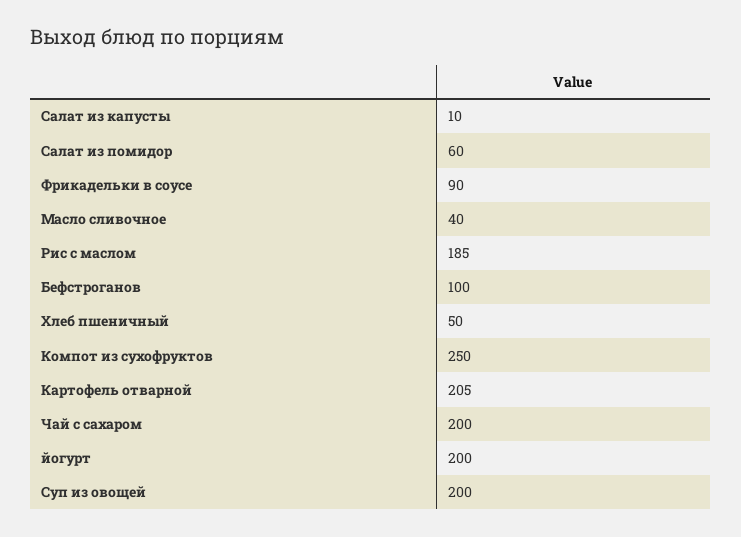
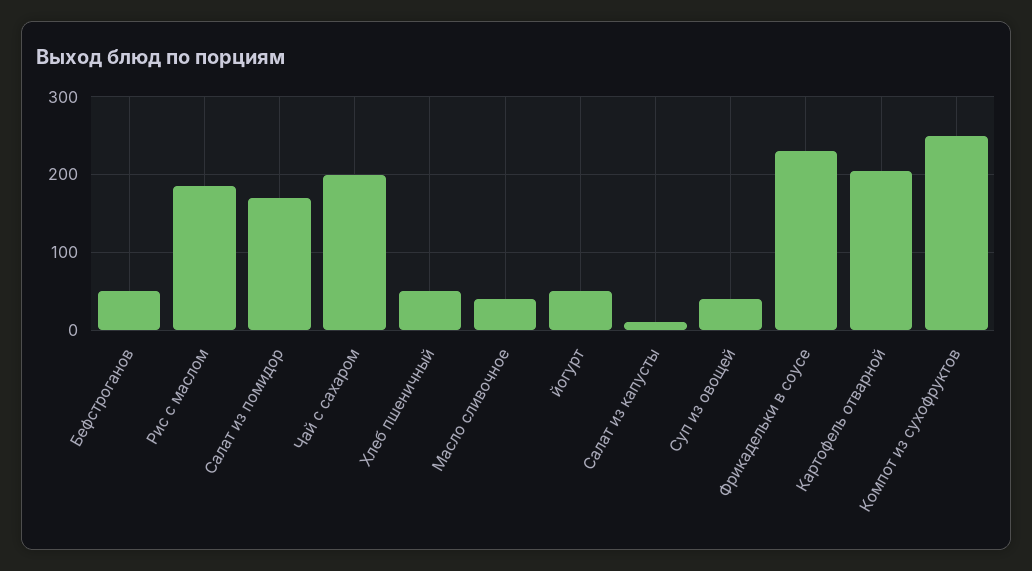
  {
    "Салат из капусты": 10,
-   "Салат из помидор": 60,
+   "Салат из помидор": 170,
-   "Фрикадельки в соусе": 90,
+   "Фрикадельки в соусе": 230,
    "Масло сливочное": 40,
    "Рис с маслом": 185,
-   "Бефстроганов": 100,
+   "Бефстроганов": 50,
    "Хлеб пшеничный": 50,
    "Компот из сухофруктов": 250,
    "Картофель отварной": 205,
    "Чай с сахаром": 200,
-   "йогурт": 200,
+   "йогурт": 50,
-   "Суп из овощей": 200
+   "Суп из овощей": 40
  }

